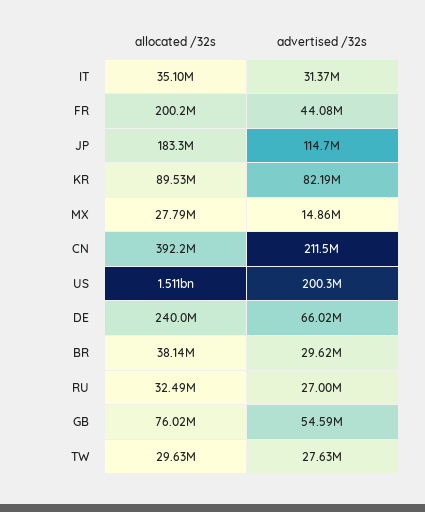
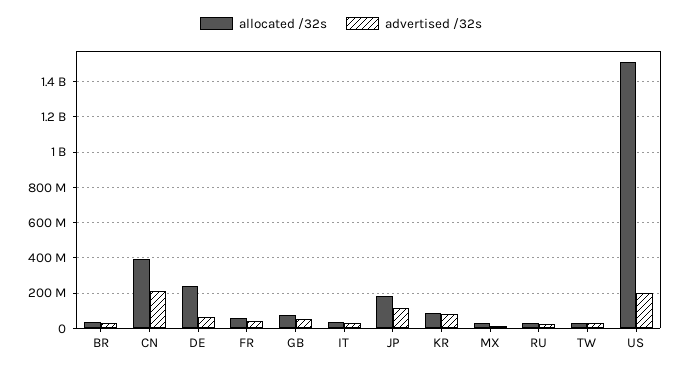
  {
    "allocated /32s": {
      "IT": 35100000,
-     "FR": 200200000,
+     "FR": 50000000,
      "JP": 183300000,
      "KR": 89530000,
      "MX": 27790000,
      "CN": 392200000,
      "US": 1511000000,
      "DE": 240000000,
      "BR": 38140000,
      "RU": 32490000,
      "GB": 76020000,
      "TW": 29630000
    },
    "advertised /32s": {
      "IT": 31370000,
      "FR": 44080000,
      "JP": 114700000,
      "KR": 82190000,
      "MX": 14860000,
      "CN": 211500000,
      "US": 200300000,
      "DE": 66020000,
      "BR": 29620000,
      "RU": 27000000,
      "GB": 54590000,
      "TW": 27630000
    }
  }

